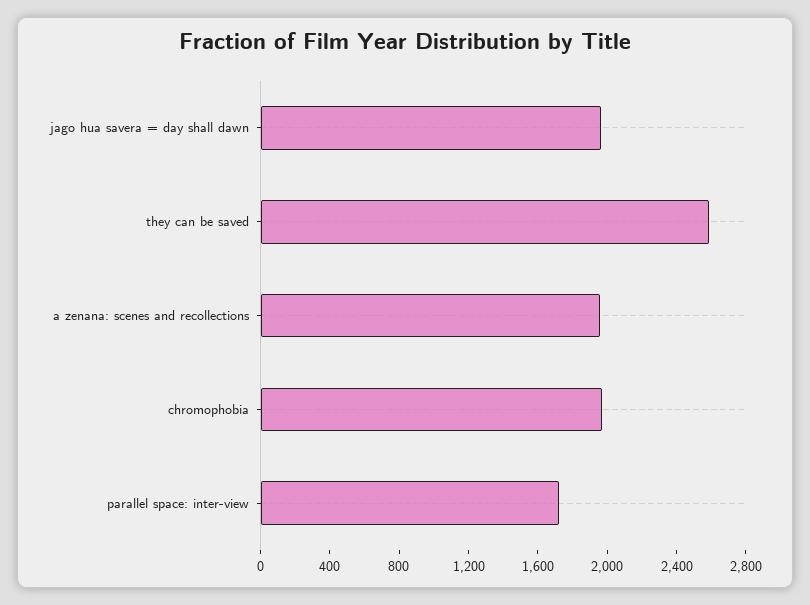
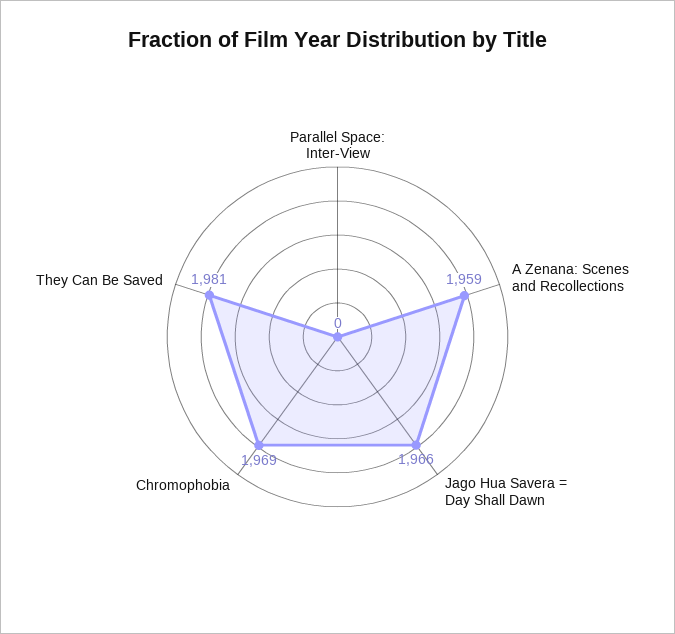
  {
    "jago hua savera = day shall dawn": 1966,
-   "they can be saved": 2600,
+   "they can be saved": 1981,
    "a zenana: scenes and recollections": 1959,
    "chromophobia": 1969,
-   "parallel space: inter-view": 1700
+   "parallel space: inter-view": 0
  }

